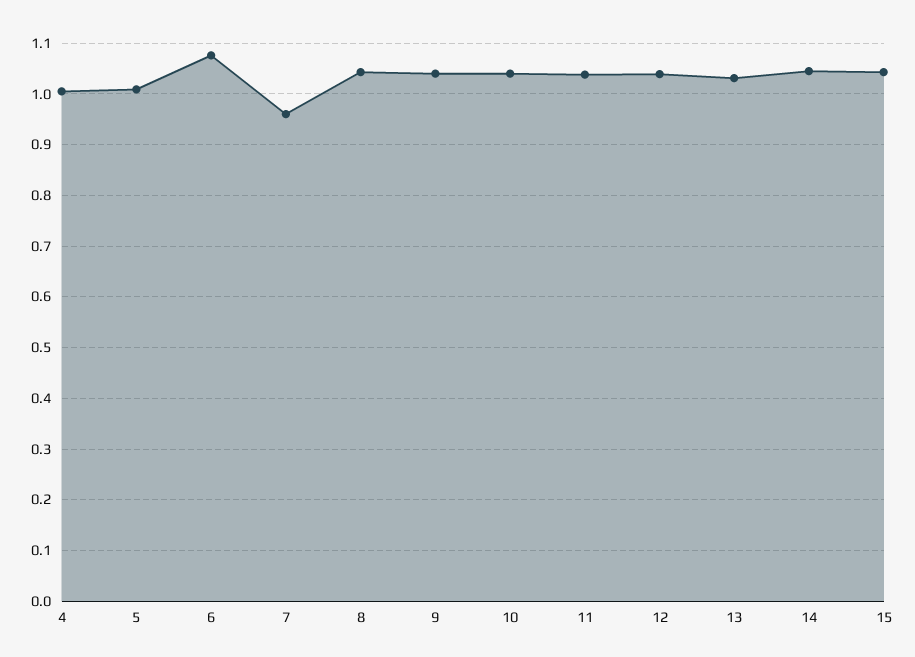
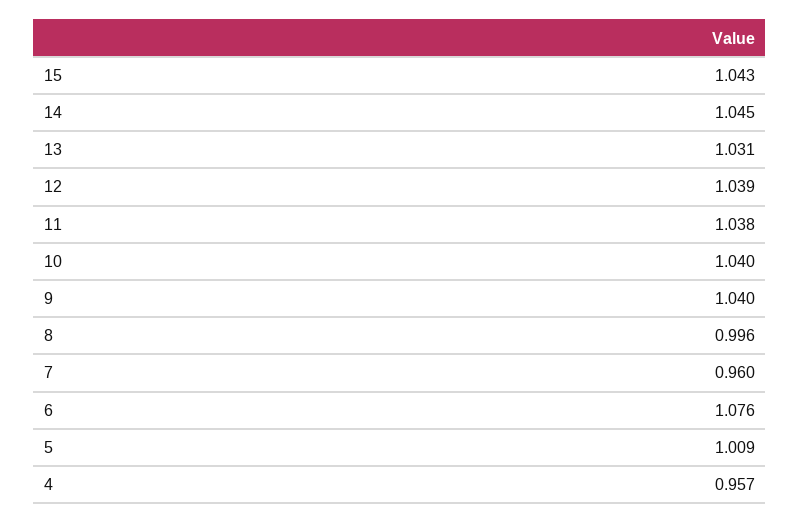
  {
-   "4": 1,
+   "4": 0.957,
    "5": 1.009,
    "6": 1.076,
    "7": 0.96,
-   "8": 1.04,
+   "8": 0.996,
    "9": 1.04,
    "10": 1.04,
    "11": 1.038,
    "12": 1.039,
    "13": 1.031,
    "14": 1.045,
    "15": 1.043
  }

